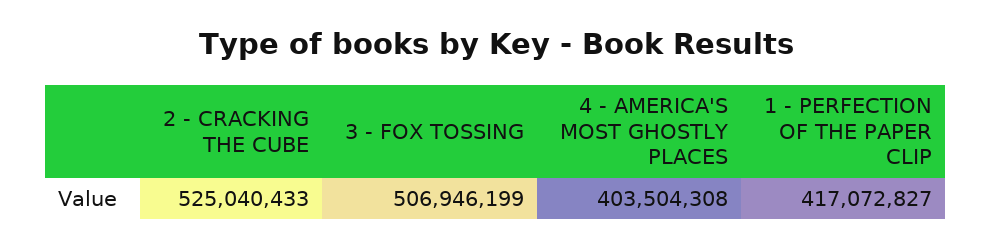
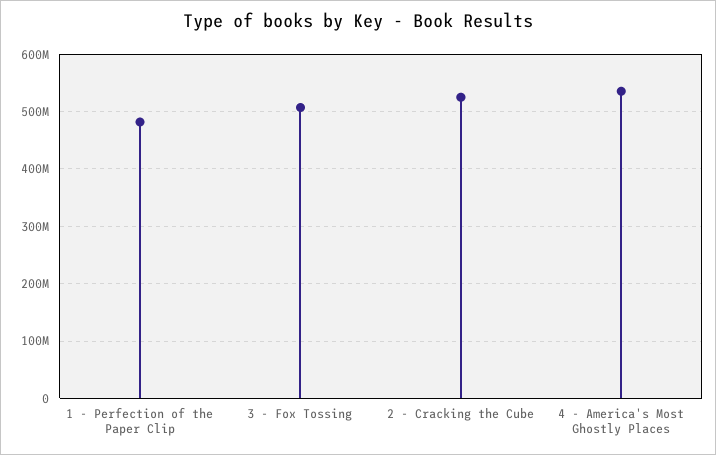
  {
    "2 - CRACKING THE CUBE": 525040433,
    "3 - FOX TOSSING": 506946199,
-   "4 - AMERICA'S MOST GHOSTLY PLACES": 403504308,
+   "4 - AMERICA'S MOST GHOSTLY PLACES": 540000000,
-   "1 - PERFECTION OF THE PAPER CLIP": 417072827
+   "1 - PERFECTION OF THE PAPER CLIP": 480000000
  }

